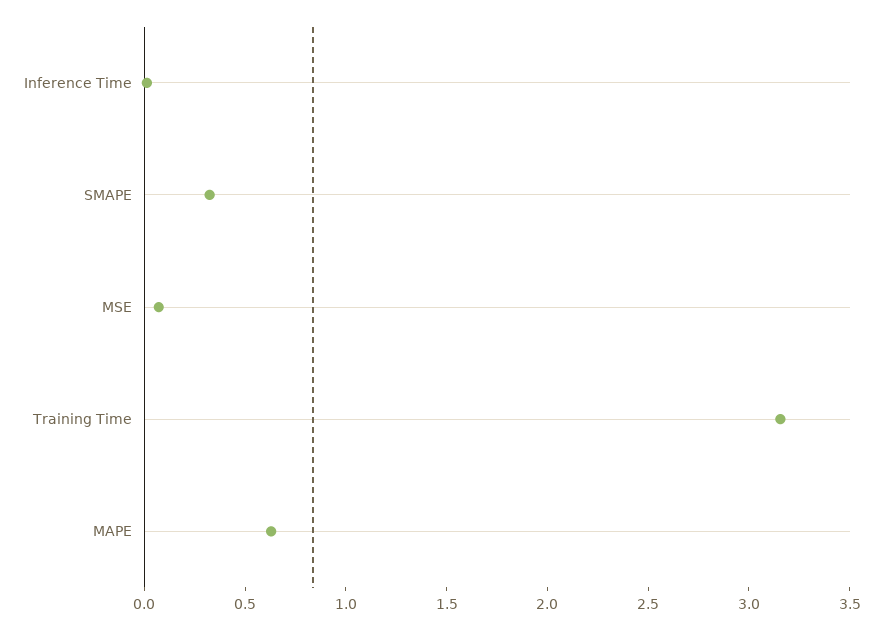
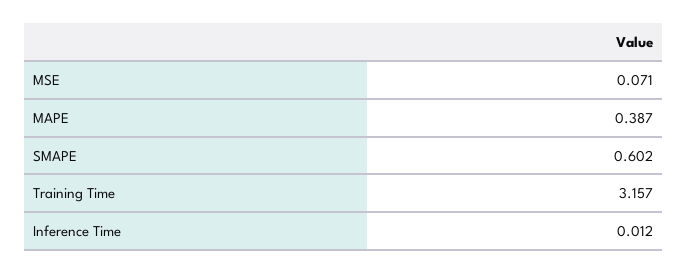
  {
    "Inference Time": 0.012,
-   "SMAPE": 0.3,
+   "SMAPE": 0.602,
    "MSE": 0.071,
    "Training Time": 3.157,
-   "MAPE": 0.6
+   "MAPE": 0.387
  }

